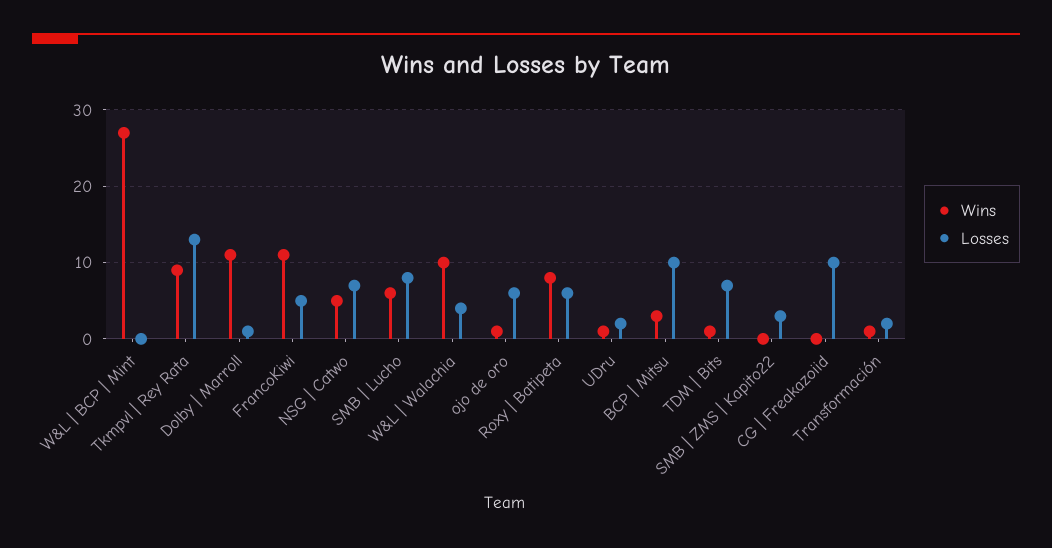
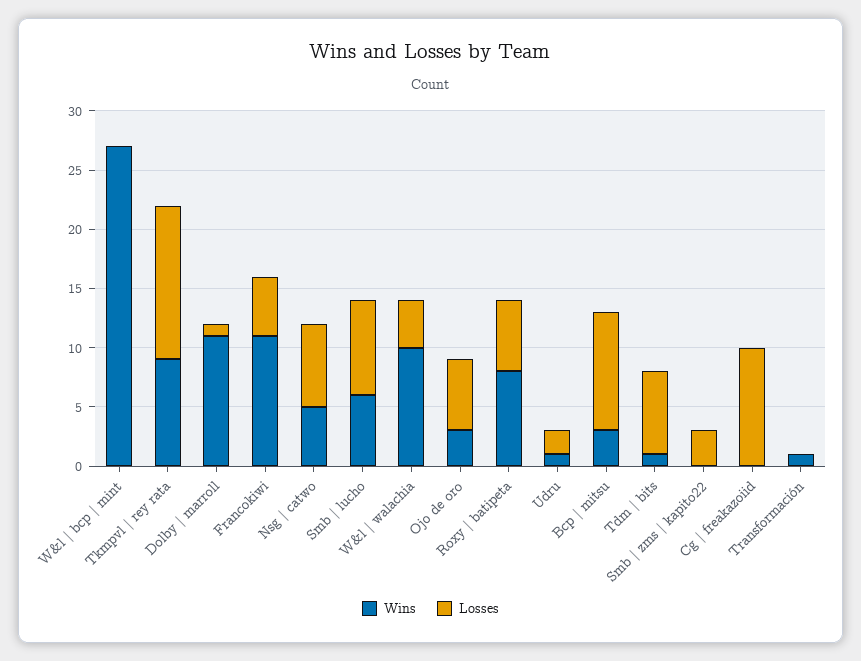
  {
    "Wins": {
      "W&L | BCP | Mint": 27,
      "Tkmpvl | Rey Rata": 9,
      "Dolby | Marroll": 11,
      "FrancoKiwi": 11,
      "NSG | Catwo": 5,
      "SMB | Lucho": 6,
      "W&L | Walachia": 10,
-     "ojo de oro": 1,
+     "ojo de oro": 3,
      "Roxy | Batipeta": 8,
      "UDru": 1,
      "BCP | Mitsu": 3,
      "TDM | Bits": 1,
      "SMB | ZMS | Kapito22": 0,
      "CG | Freakazoiid": 0,
      "Transformación": 1
    },
    "Losses": {
      "W&L | BCP | Mint": 0,
      "Tkmpvl | Rey Rata": 13,
      "Dolby | Marroll": 1,
      "FrancoKiwi": 5,
      "NSG | Catwo": 7,
      "SMB | Lucho": 8,
      "W&L | Walachia": 4,
      "ojo de oro": 6,
      "Roxy | Batipeta": 6,
      "UDru": 2,
      "BCP | Mitsu": 10,
      "TDM | Bits": 7,
      "SMB | ZMS | Kapito22": 3,
      "CG | Freakazoiid": 10,
-     "Transformación": 2
+     "Transformación": 0
    }
  }

